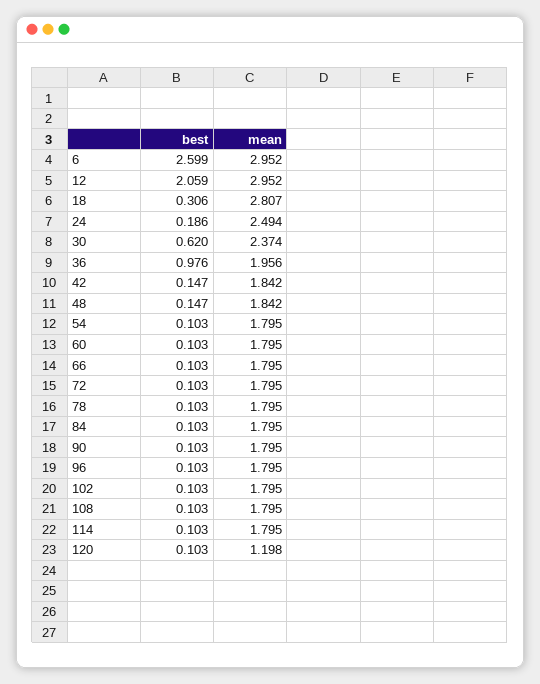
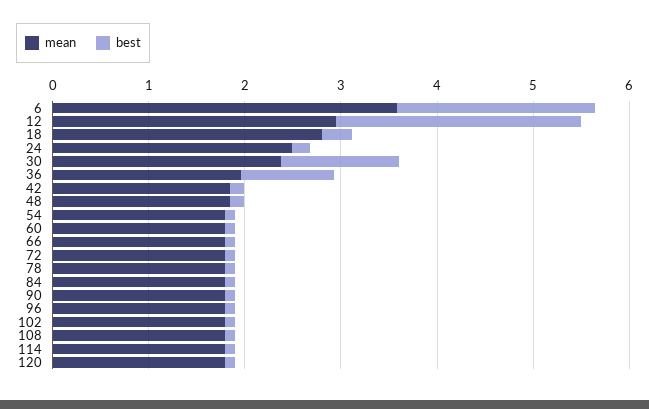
  {
    "best": {
-     "6": 2.599,
+     "6": 2,
-     "12": 2.059,
+     "12": 2.6,
      "18": 0.306,
      "24": 0.186,
-     "30": 0.62,
+     "30": 1.2,
      "36": 0.976,
      "42": 0.147,
      "48": 0.147,
      "54": 0.103,
      "60": 0.103,
      "66": 0.103,
      "72": 0.103,
      "78": 0.103,
      "84": 0.103,
      "90": 0.103,
      "96": 0.103,
      "102": 0.103,
      "108": 0.103,
      "114": 0.103,
      "120": 0.103
    },
    "mean": {
-     "6": 2.952,
+     "6": 3.6,
      "12": 2.952,
      "18": 2.807,
      "24": 2.494,
      "30": 2.374,
      "36": 1.956,
      "42": 1.842,
      "48": 1.842,
      "54": 1.795,
      "60": 1.795,
      "66": 1.795,
      "72": 1.795,
      "78": 1.795,
      "84": 1.795,
      "90": 1.795,
      "96": 1.795,
      "102": 1.795,
      "108": 1.795,
      "114": 1.795,
-     "120": 1.198
+     "120": 1.8
    }
  }

